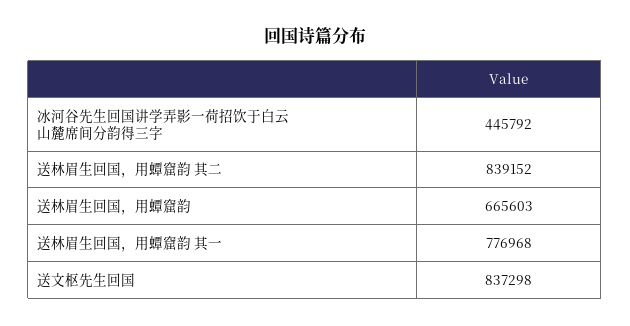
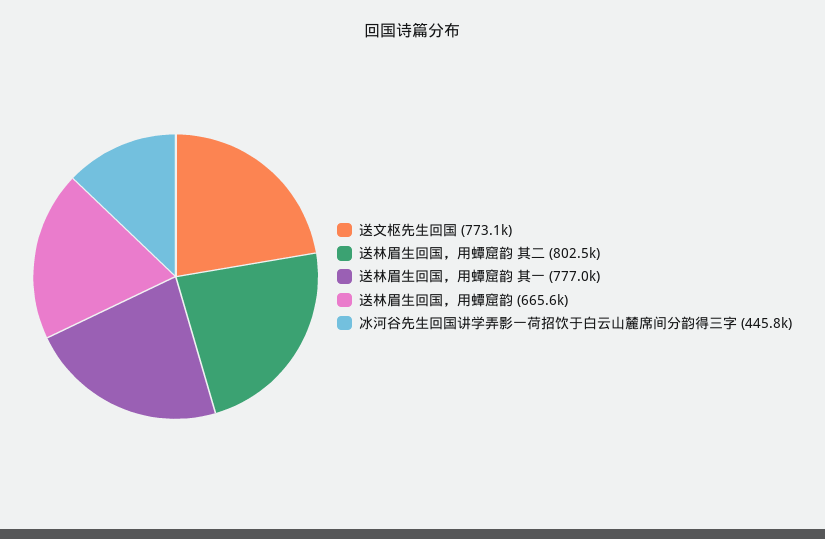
  {
    "冰河谷先生回国讲学弄影一荷招饮于白云山麓席间分韵得三字": 445792,
-   "送林眉生回国，用蟫窟韵 其二": 839152,
+   "送林眉生回国，用蟫窟韵 其二": 802500,
    "送林眉生回国，用蟫窟韵": 665603,
    "送林眉生回国，用蟫窟韵 其一": 776968,
-   "送文枢先生回国": 837298
+   "送文枢先生回国": 773100
  }

